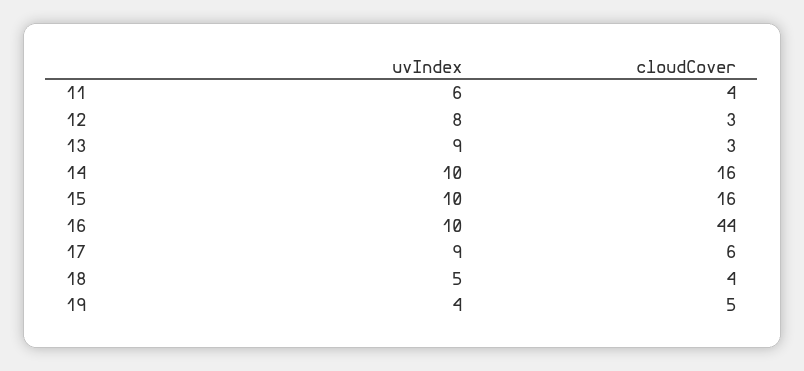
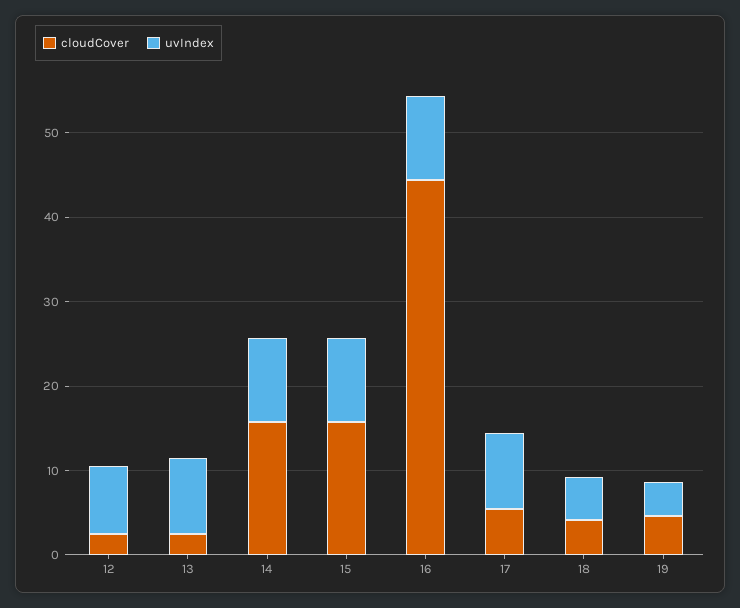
  {
    "uvIndex": {
-     "11": 6,
      "12": 8,
      "13": 9,
      "14": 10,
      "15": 10,
      "16": 10,
      "17": 9,
      "18": 5,
      "19": 4
    },
    "cloudCover": {
-     "11": 4,
      "12": 3,
      "13": 3,
      "14": 16,
      "15": 16,
      "16": 44,
      "17": 6,
      "18": 4,
      "19": 5
    }
  }

